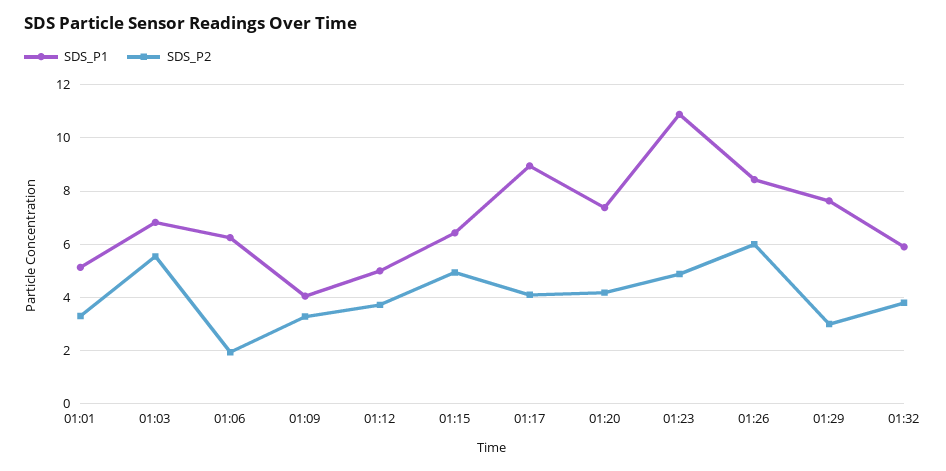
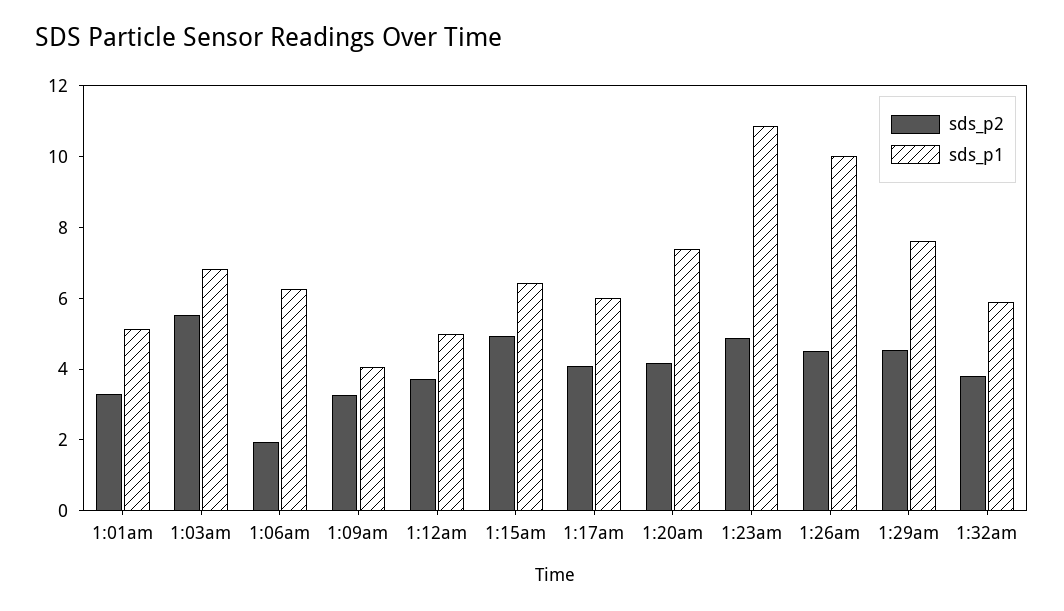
  {
    "SDS_P1": {
      "01:01": 5.25,
      "01:03": 6.75,
      "01:06": 6.25,
      "01:09": 4,
      "01:12": 5,
      "01:15": 6.5,
-     "01:17": 9,
+     "01:17": 6,
      "01:20": 7.5,
      "01:23": 11,
-     "01:26": 8.5,
+     "01:26": 10,
      "01:29": 7.75,
      "01:32": 6
    },
    "SDS_P2": {
      "01:01": 3.25,
      "01:03": 5.5,
      "01:06": 2,
      "01:09": 3.25,
      "01:12": 3.75,
      "01:15": 5,
      "01:17": 4,
      "01:20": 4.25,
      "01:23": 5,
-     "01:26": 6,
+     "01:26": 4.5,
-     "01:29": 3,
+     "01:29": 4.5,
      "01:32": 3.75
    }
  }

